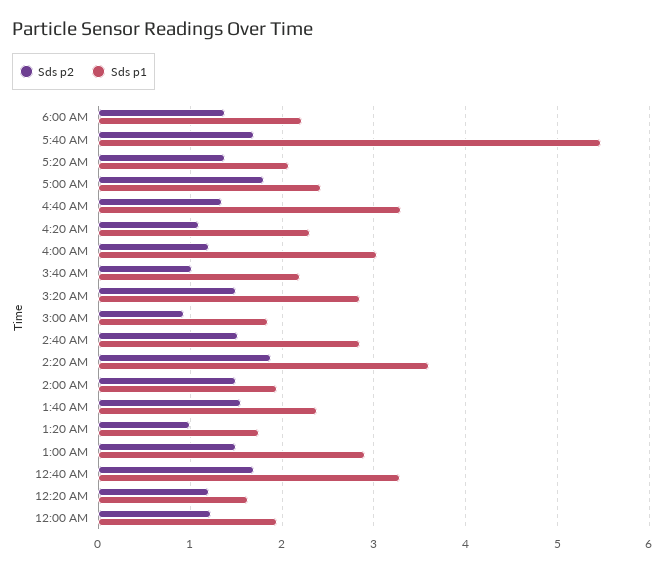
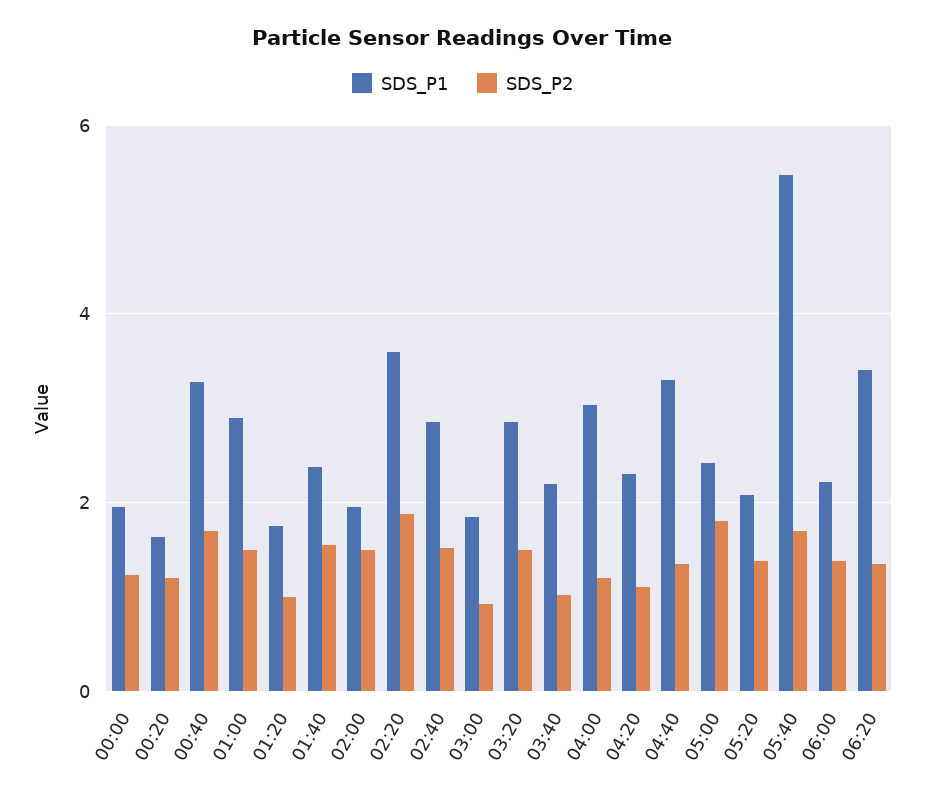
  {
    "Sds p2": {
      "6:00 AM": 1.4,
      "5:40 AM": 1.7,
      "5:20 AM": 1.4,
      "5:00 AM": 1.8,
      "4:40 AM": 1.4,
      "4:20 AM": 1.1,
      "4:00 AM": 1.2,
      "3:40 AM": 1,
      "3:20 AM": 1.5,
      "3:00 AM": 0.9,
      "2:40 AM": 1.5,
      "2:20 AM": 1.9,
      "2:00 AM": 1.5,
      "1:40 AM": 1.6,
      "1:20 AM": 1,
      "1:00 AM": 1.5,
      "12:40 AM": 1.7,
      "12:20 AM": 1.2,
-     "12:00 AM": 1.2
+     "12:00 AM": 1.2,
+     "06:20": 1.4
    },
    "Sds p1": {
      "6:00 AM": 2.2,
      "5:40 AM": 5.5,
      "5:20 AM": 2.1,
      "5:00 AM": 2.4,
      "4:40 AM": 3.3,
      "4:20 AM": 2.3,
      "4:00 AM": 3,
      "3:40 AM": 2.2,
      "3:20 AM": 2.9,
      "3:00 AM": 1.9,
      "2:40 AM": 2.9,
      "2:20 AM": 3.6,
      "2:00 AM": 2,
      "1:40 AM": 2.4,
      "1:20 AM": 1.8,
      "1:00 AM": 2.9,
      "12:40 AM": 3.3,
      "12:20 AM": 1.6,
-     "12:00 AM": 2
+     "12:00 AM": 2,
+     "06:20": 3.4
    }
  }

